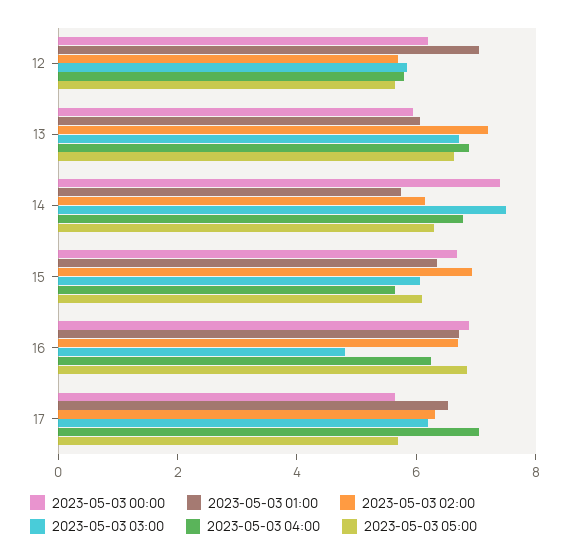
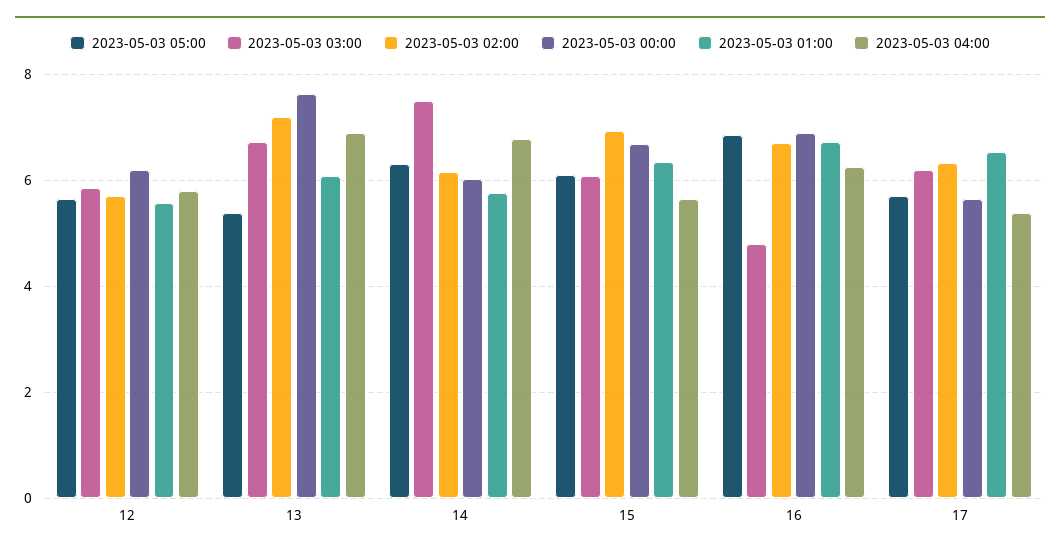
  {
    "2023-05-03 00:00": {
      "12": 6.2,
-     "13": 6,
+     "13": 7.6,
-     "14": 7.5,
+     "14": 6,
      "15": 6.6,
      "16": 6.8,
      "17": 5.6
    },
    "2023-05-03 01:00": {
-     "12": 7,
+     "12": 5.6,
      "13": 6,
      "14": 5.8,
      "15": 6.4,
      "16": 6.8,
      "17": 6.6
    },
    "2023-05-03 02:00": {
      "12": 5.8,
      "13": 7.2,
      "14": 6.2,
      "15": 7,
      "16": 6.8,
      "17": 6.4
    },
    "2023-05-03 03:00": {
      "12": 5.8,
      "13": 6.8,
      "14": 7.6,
      "15": 6,
      "16": 4.8,
      "17": 6.2
    },
    "2023-05-03 04:00": {
      "12": 5.8,
      "13": 6.8,
      "14": 6.8,
      "15": 5.6,
      "16": 6.2,
-     "17": 7
+     "17": 5.4
    },
    "2023-05-03 05:00": {
      "12": 5.6,
-     "13": 6.5,
+     "13": 5.4,
      "14": 6.4,
      "15": 6.2,
      "16": 6.8,
      "17": 5.8
    }
  }

